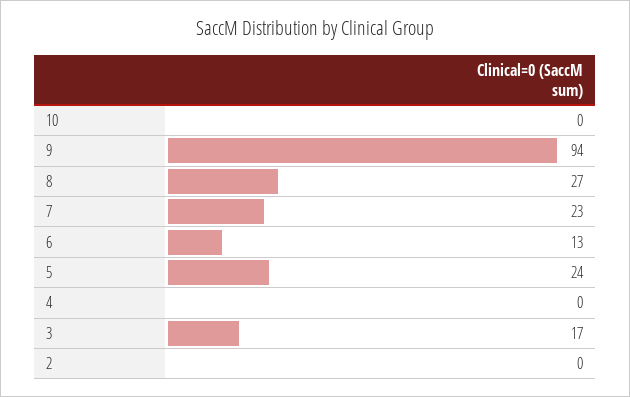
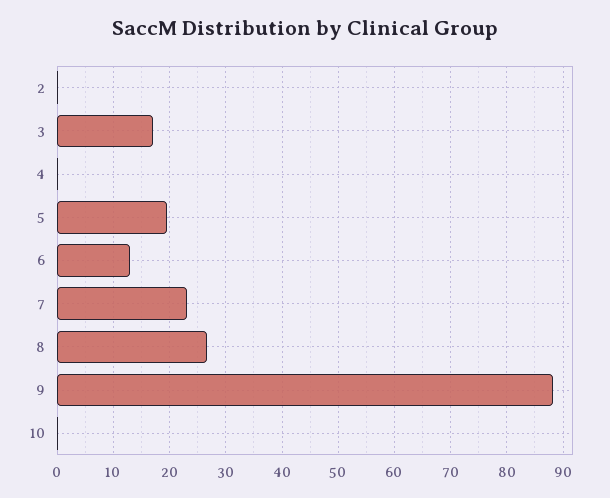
  {
    "10": 0,
-   "9": 94,
+   "9": 88,
    "8": 27,
    "7": 23,
    "6": 13,
-   "5": 24,
+   "5": 20,
    "4": 0,
    "3": 17,
    "2": 0
  }

